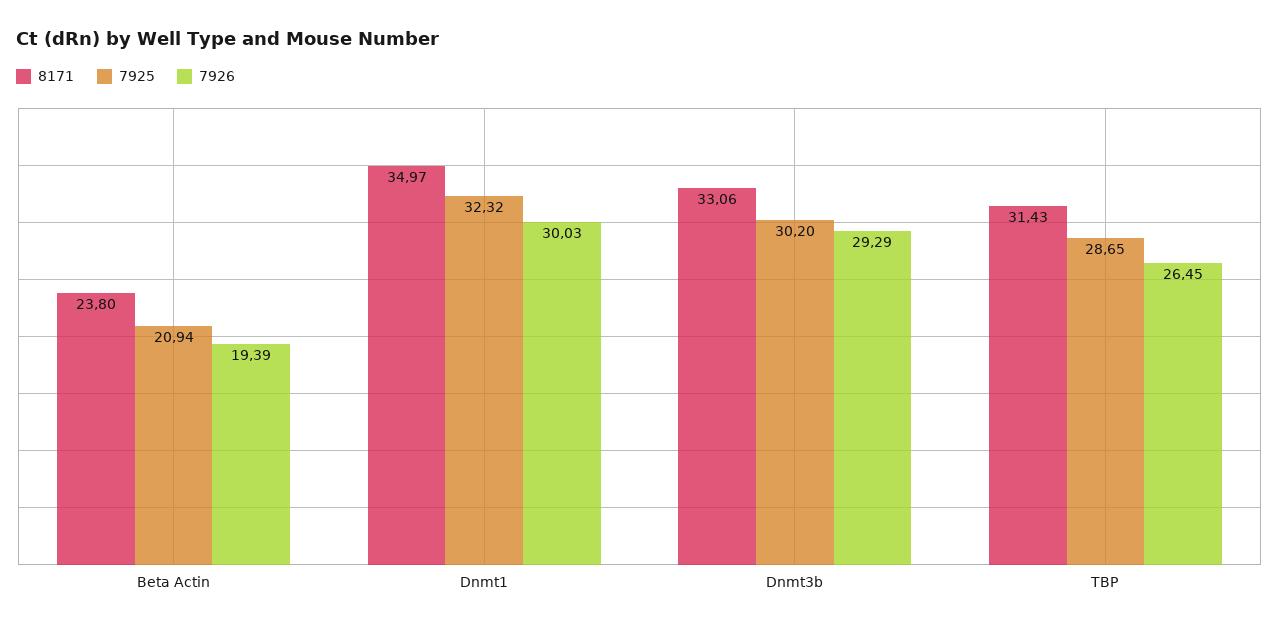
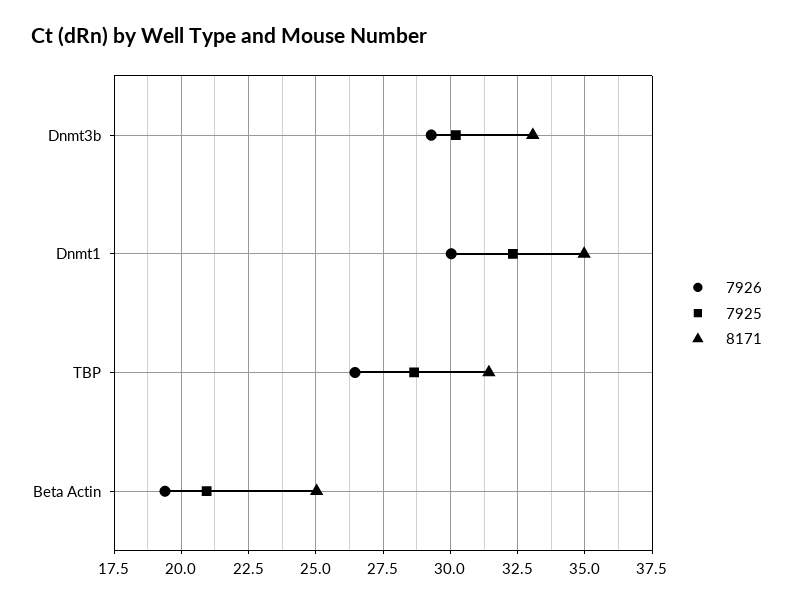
  {
    "8171": {
-     "Beta Actin": 23.8,
+     "Beta Actin": 25,
      "Dnmt1": 34.97,
      "Dnmt3b": 33.06,
      "TBP": 31.43
    },
    "7925": {
      "Beta Actin": 20.94,
      "Dnmt1": 32.32,
      "Dnmt3b": 30.2,
      "TBP": 28.65
    },
    "7926": {
      "Beta Actin": 19.39,
      "Dnmt1": 30.03,
      "Dnmt3b": 29.29,
      "TBP": 26.45
    }
  }

